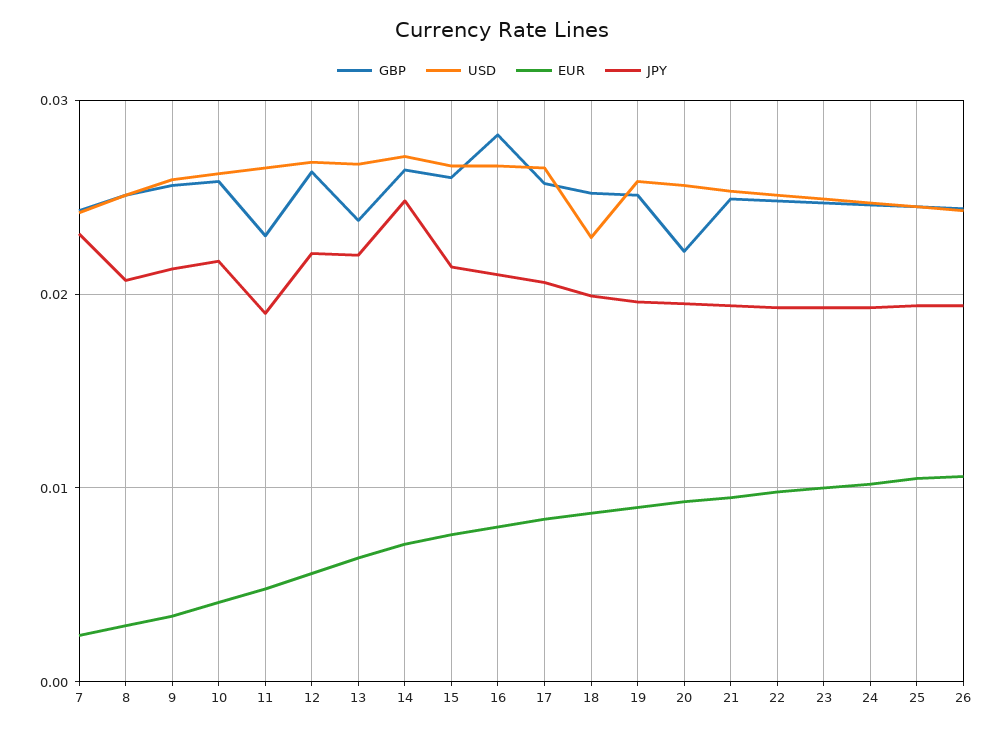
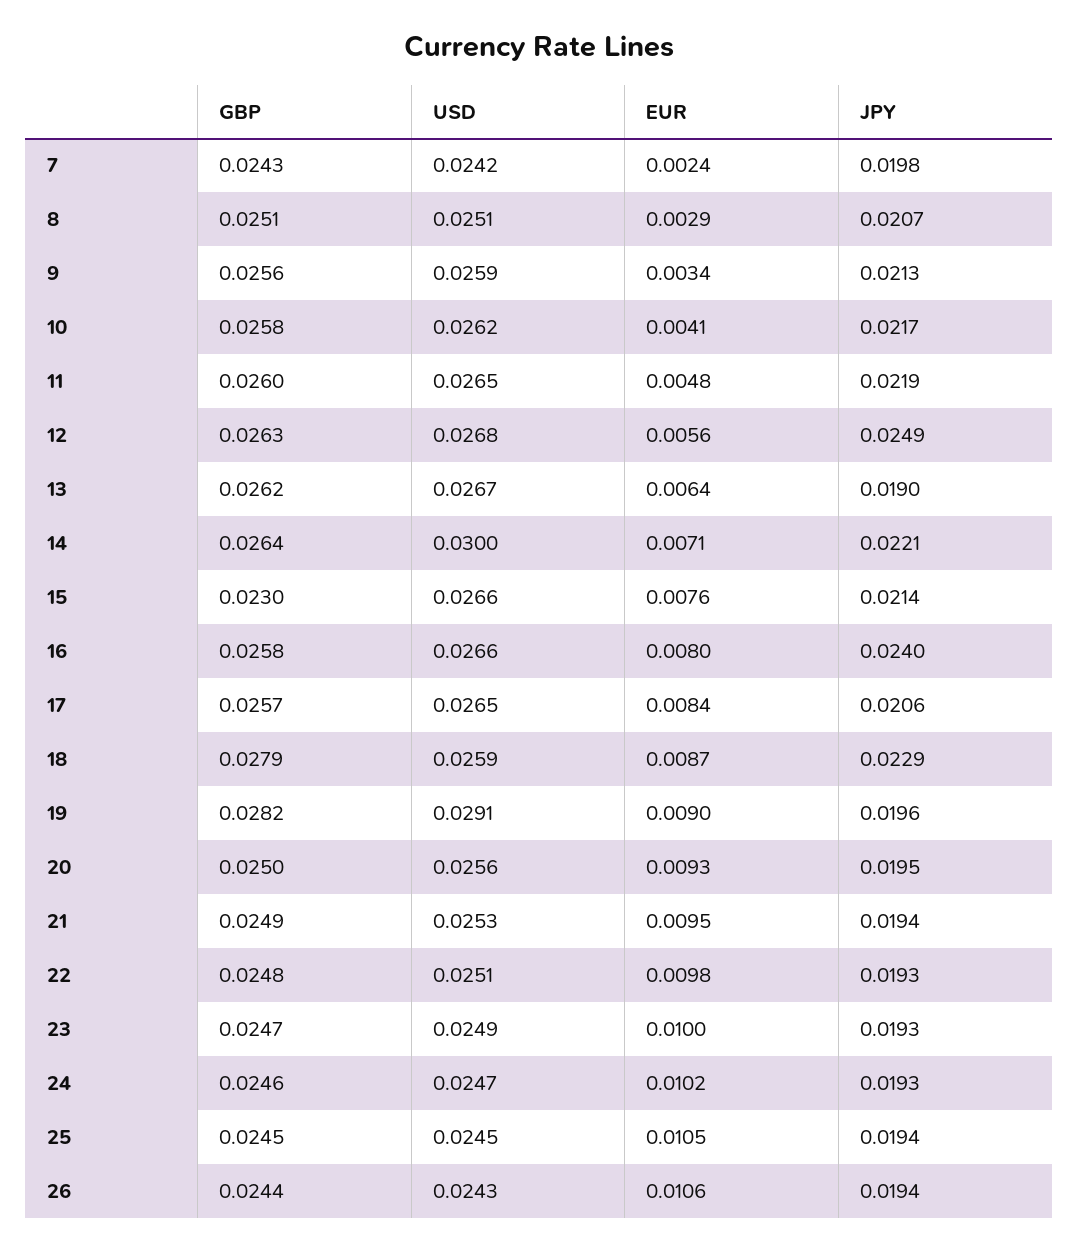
  {
    "GBP": {
      "7": 0.0243,
      "8": 0.0251,
      "9": 0.0256,
      "10": 0.0258,
-     "11": 0.023,
+     "11": 0.026,
      "12": 0.0263,
-     "13": 0.024,
+     "13": 0.0262,
      "14": 0.0264,
-     "15": 0.026,
+     "15": 0.023,
-     "16": 0.028,
+     "16": 0.0258,
      "17": 0.0257,
-     "18": 0.025,
+     "18": 0.0279,
-     "19": 0.025,
+     "19": 0.0282,
-     "20": 0.022,
+     "20": 0.025,
      "21": 0.0249,
      "22": 0.0248,
      "23": 0.0247,
      "24": 0.0246,
      "25": 0.0245,
      "26": 0.0244
    },
    "USD": {
      "7": 0.0242,
      "8": 0.0251,
      "9": 0.0259,
      "10": 0.0262,
      "11": 0.0265,
      "12": 0.0268,
      "13": 0.0267,
-     "14": 0.027,
+     "14": 0.03,
      "15": 0.0266,
      "16": 0.0266,
      "17": 0.0265,
-     "18": 0.023,
+     "18": 0.0259,
-     "19": 0.026,
+     "19": 0.0291,
      "20": 0.0256,
      "21": 0.0253,
      "22": 0.0251,
      "23": 0.0249,
      "24": 0.0247,
      "25": 0.0245,
      "26": 0.0243
    },
    "EUR": {
      "7": 0.0024,
      "8": 0.0029,
      "9": 0.0034,
      "10": 0.0041,
      "11": 0.0048,
      "12": 0.0056,
      "13": 0.0064,
      "14": 0.0071,
      "15": 0.0076,
      "16": 0.008,
      "17": 0.0084,
      "18": 0.0087,
      "19": 0.009,
      "20": 0.0093,
      "21": 0.0095,
      "22": 0.0098,
      "23": 0.01,
      "24": 0.0102,
      "25": 0.0105,
      "26": 0.0106
    },
    "JPY": {
-     "7": 0.023,
+     "7": 0.0198,
      "8": 0.0207,
      "9": 0.0213,
      "10": 0.0217,
-     "11": 0.019,
+     "11": 0.0219,
-     "12": 0.022,
+     "12": 0.0249,
-     "13": 0.022,
+     "13": 0.019,
-     "14": 0.025,
+     "14": 0.0221,
      "15": 0.0214,
-     "16": 0.021,
+     "16": 0.024,
      "17": 0.0206,
-     "18": 0.02,
+     "18": 0.0229,
      "19": 0.0196,
      "20": 0.0195,
      "21": 0.0194,
      "22": 0.0193,
      "23": 0.0193,
      "24": 0.0193,
      "25": 0.0194,
      "26": 0.0194
    }
  }

